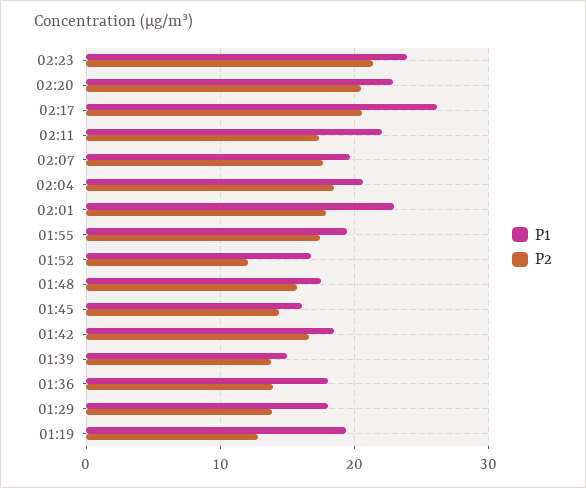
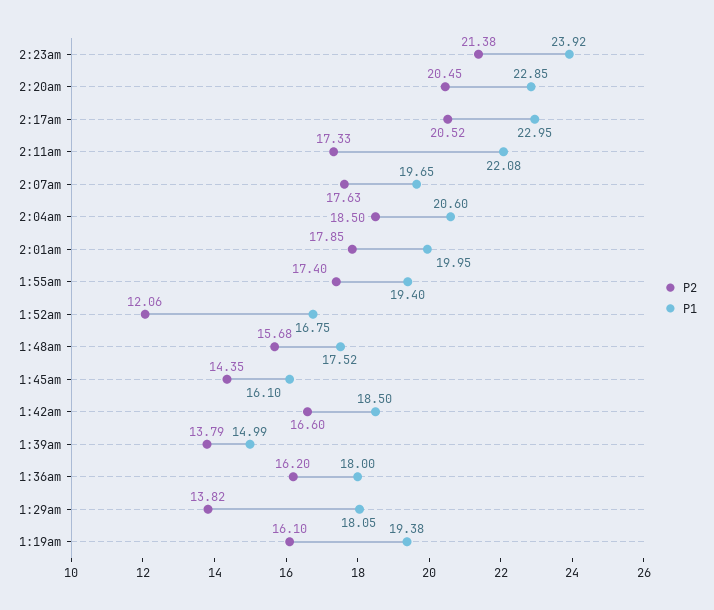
  {
    "P1": {
      "02:23": 23.92,
      "02:20": 22.85,
-     "02:17": 26,
+     "02:17": 22.95,
      "02:11": 22.08,
      "02:07": 19.65,
      "02:04": 20.6,
-     "02:01": 23,
+     "02:01": 19.95,
      "01:55": 19.4,
      "01:52": 16.75,
      "01:48": 17.52,
      "01:45": 16.1,
      "01:42": 18.5,
      "01:39": 14.99,
      "01:36": 18,
      "01:29": 18.05,
      "01:19": 19.38
    },
    "P2": {
      "02:23": 21.38,
      "02:20": 20.45,
      "02:17": 20.52,
      "02:11": 17.33,
      "02:07": 17.63,
      "02:04": 18.5,
      "02:01": 17.85,
      "01:55": 17.4,
      "01:52": 12.06,
      "01:48": 15.68,
      "01:45": 14.35,
      "01:42": 16.6,
      "01:39": 13.79,
-     "01:36": 14,
+     "01:36": 16.2,
      "01:29": 13.82,
-     "01:19": 13
+     "01:19": 16.1
    }
  }

